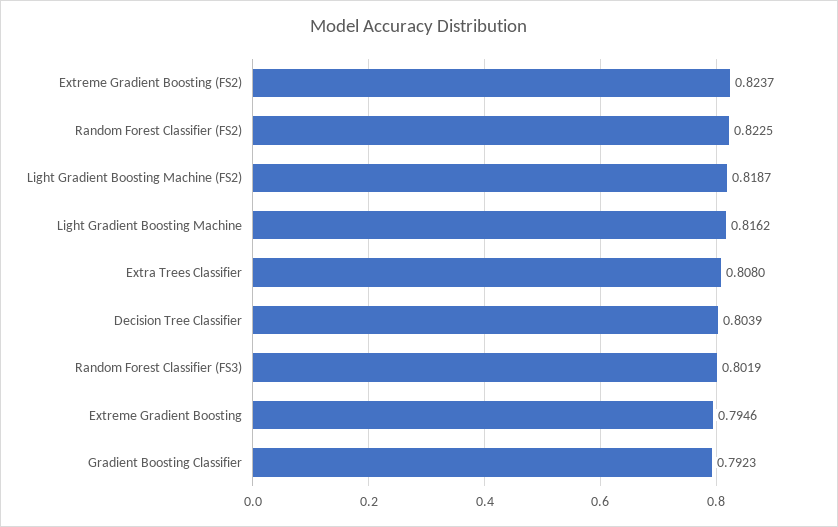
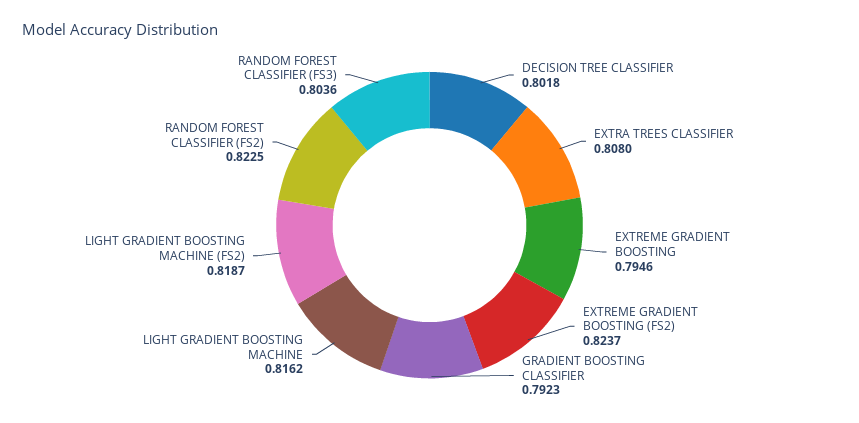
  {
    "Extreme Gradient Boosting (FS2)": 0.8237,
    "Random Forest Classifier (FS2)": 0.8225,
    "Light Gradient Boosting Machine (FS2)": 0.8187,
    "Light Gradient Boosting Machine": 0.8162,
    "Extra Trees Classifier": 0.808,
-   "Decision Tree Classifier": 0.8039,
+   "Decision Tree Classifier": 0.8018,
-   "Random Forest Classifier (FS3)": 0.8019,
+   "Random Forest Classifier (FS3)": 0.8036,
    "Extreme Gradient Boosting": 0.7946,
    "Gradient Boosting Classifier": 0.7923
  }

